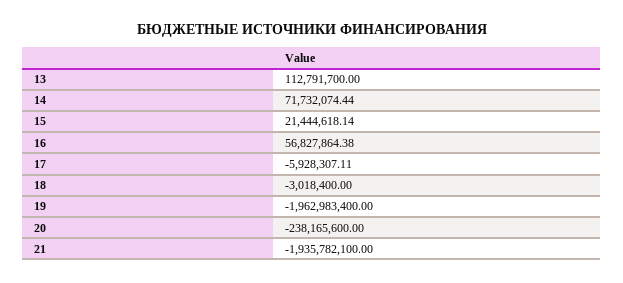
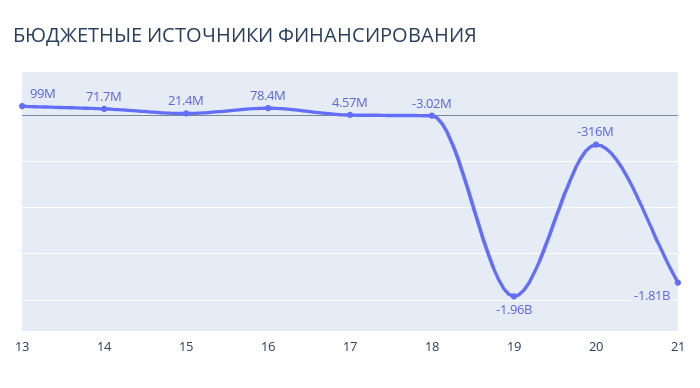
  {
-   "13": 112791700,
+   "13": 99000000,
    "14": 71732074.44,
    "15": 21444618.14,
-   "16": 56827864.38,
+   "16": 78400000,
-   "17": -5928307.11,
+   "17": 4570000,
    "18": -3018400,
    "19": -1962983400,
-   "20": -238165600,
+   "20": -316000000,
-   "21": -1935782100
+   "21": -1810000000
  }

